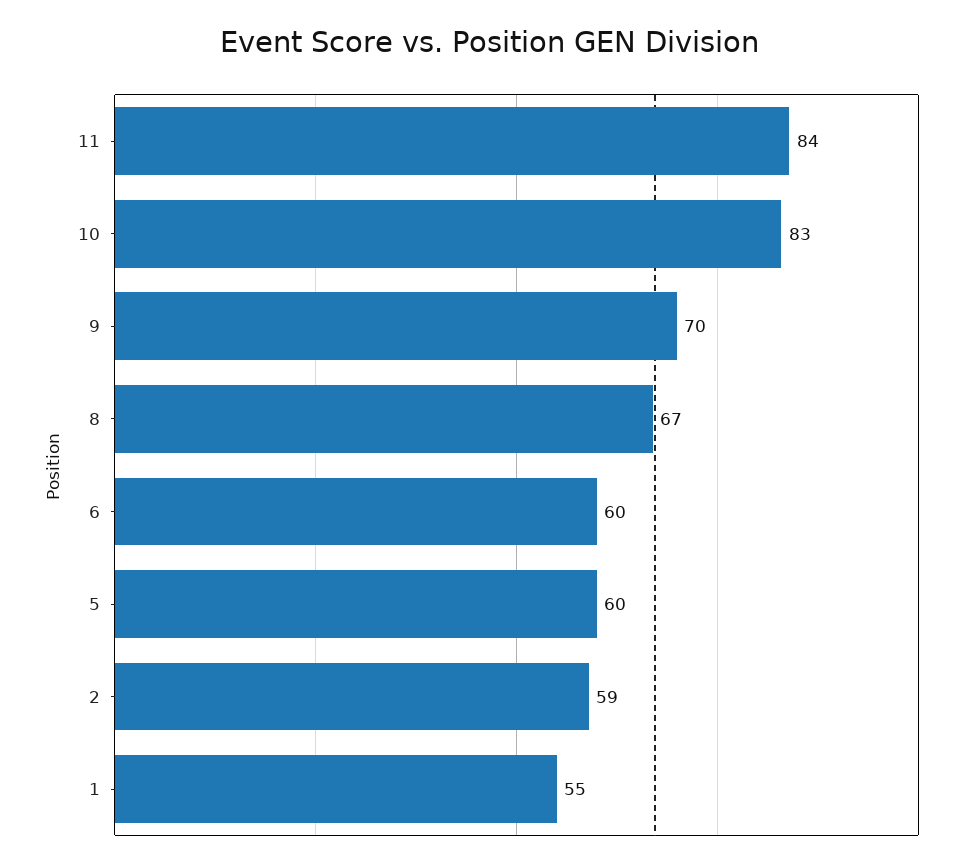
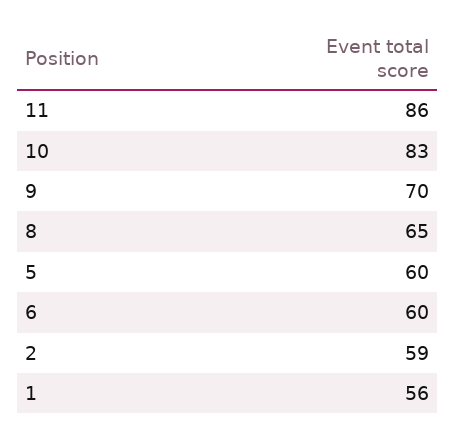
  {
-   "11": 84,
+   "11": 86,
    "10": 83,
    "9": 70,
-   "8": 67,
+   "8": 65,
    "6": 60,
    "5": 60,
    "2": 59,
-   "1": 55
+   "1": 56
  }

